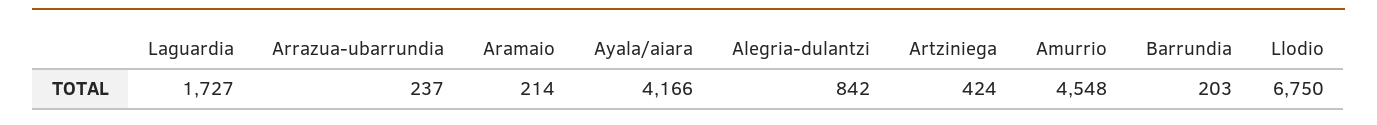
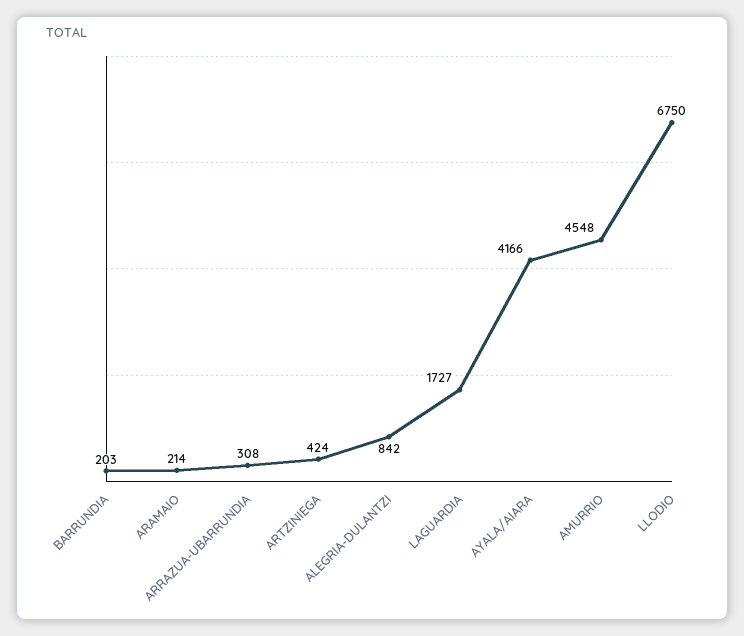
  {
    "Laguardia": 1727,
-   "Arrazua-ubarrundia": 237,
+   "Arrazua-ubarrundia": 308,
    "Aramaio": 214,
    "Ayala/aiara": 4166,
    "Alegria-dulantzi": 842,
    "Artziniega": 424,
    "Amurrio": 4548,
    "Barrundia": 203,
    "Llodio": 6750
  }

